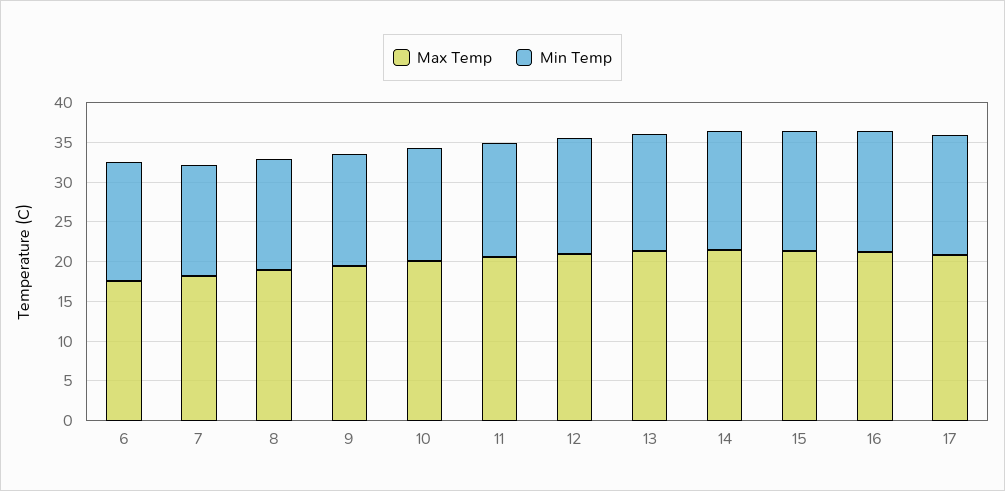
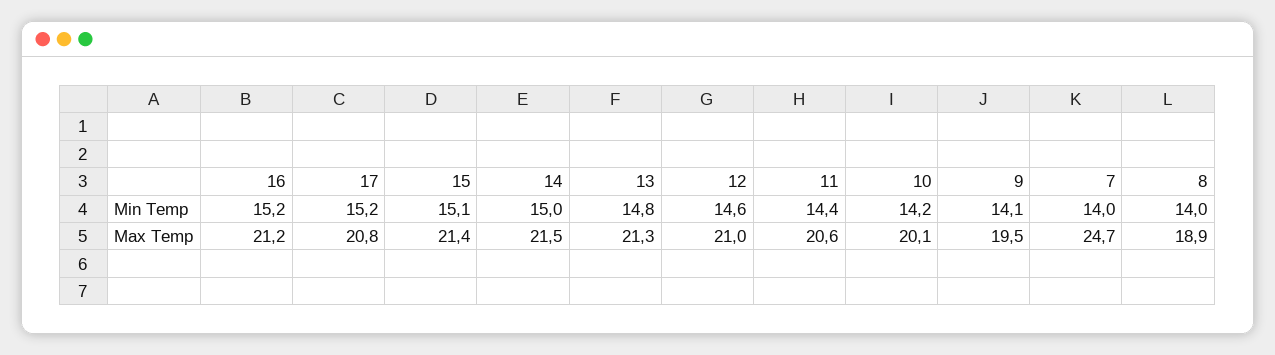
  {
    "Max Temp": {
-     "6": 17.5,
-     "7": 17.5,
+     "7": 24.7,
      "8": 18.9,
      "9": 19.5,
      "10": 20.1,
      "11": 20.6,
      "12": 21,
      "13": 21.3,
      "14": 21.5,
      "15": 21.4,
      "16": 21.2,
      "17": 20.8
    },
    "Min Temp": {
-     "6": 15,
      "7": 14,
      "8": 14,
      "9": 14.1,
      "10": 14.2,
      "11": 14.4,
      "12": 14.6,
      "13": 14.8,
      "14": 15,
      "15": 15.1,
      "16": 15.2,
      "17": 15.2
    }
  }

